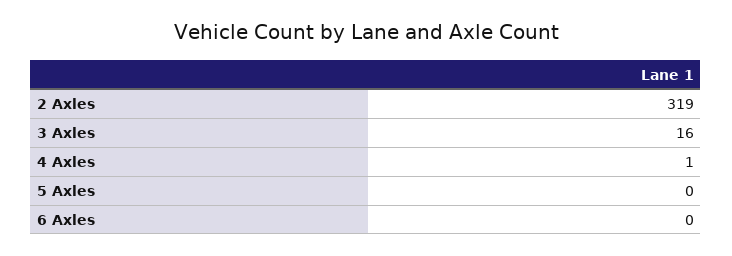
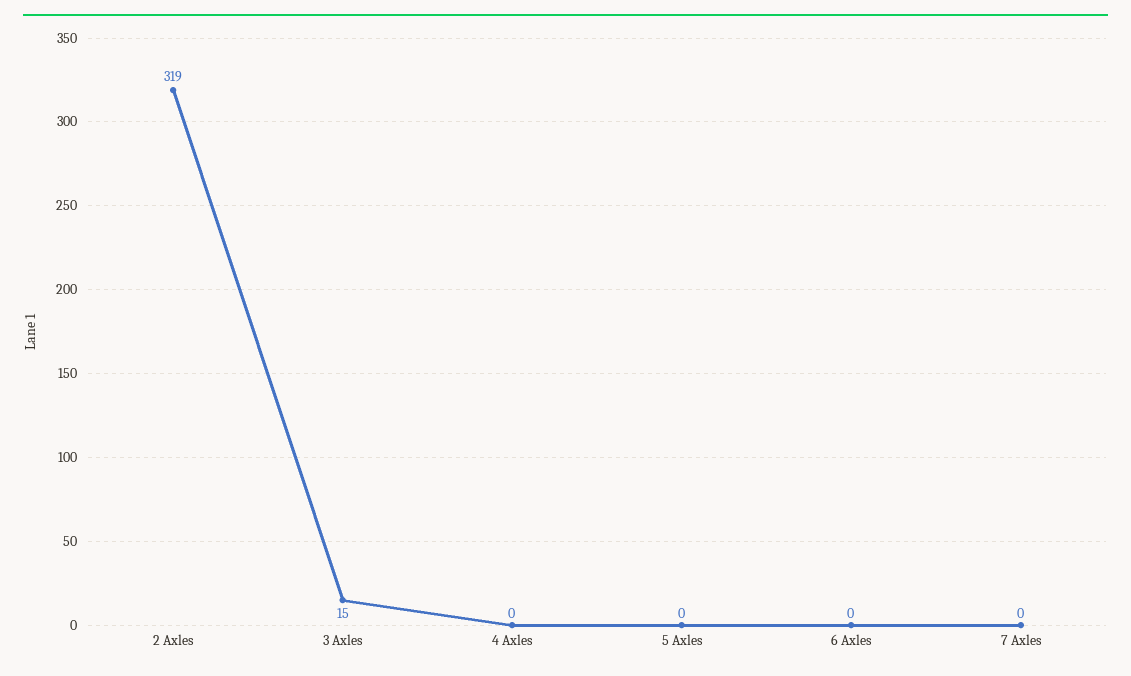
  {
    "2 Axles": 319,
-   "3 Axles": 16,
+   "3 Axles": 15,
-   "4 Axles": 1,
+   "4 Axles": 0,
    "5 Axles": 0,
-   "6 Axles": 0
+   "6 Axles": 0,
+   "7 Axles": 0
  }

